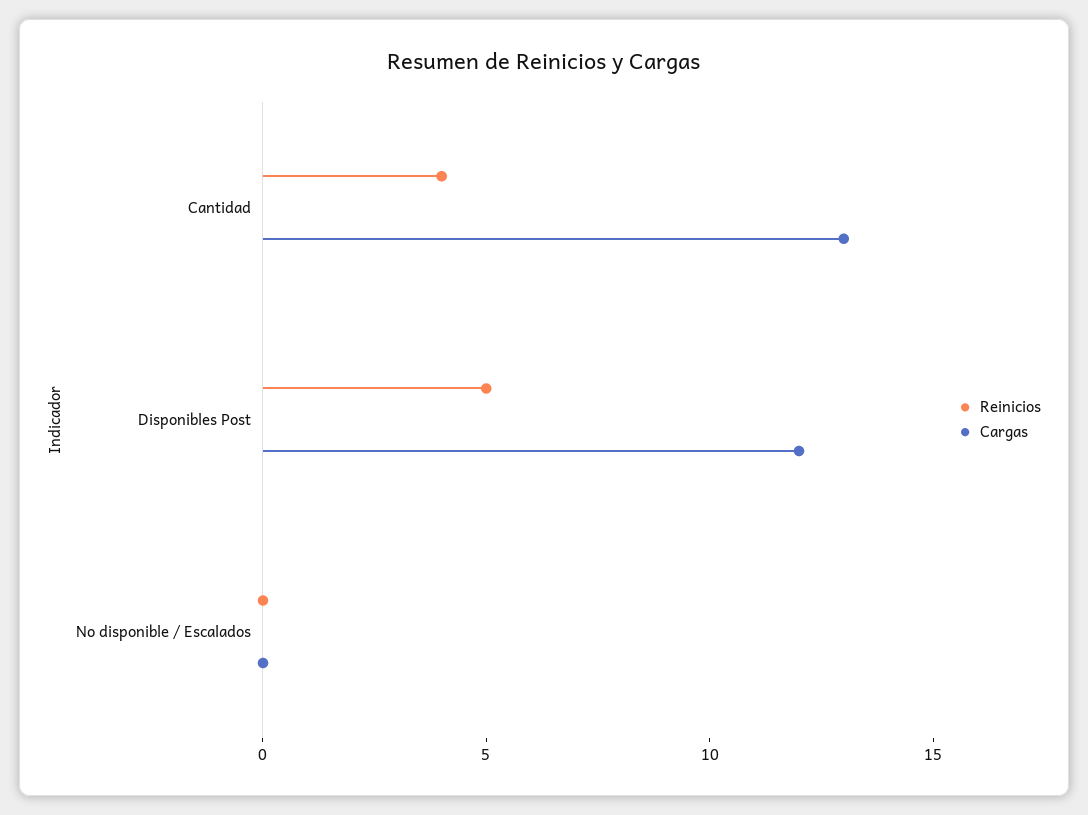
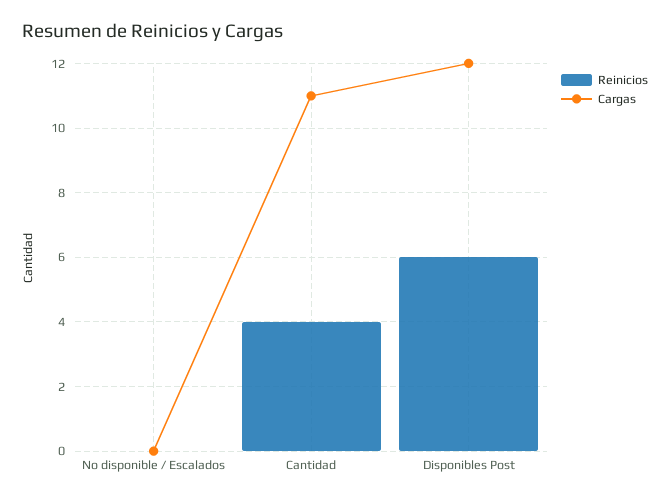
  {
    "Reinicios": {
      "Cantidad": 4,
-     "Disponibles Post": 5,
+     "Disponibles Post": 6,
      "No disponible / Escalados": 0
    },
    "Cargas": {
-     "Cantidad": 13,
+     "Cantidad": 11,
      "Disponibles Post": 12,
      "No disponible / Escalados": 0
    }
  }

